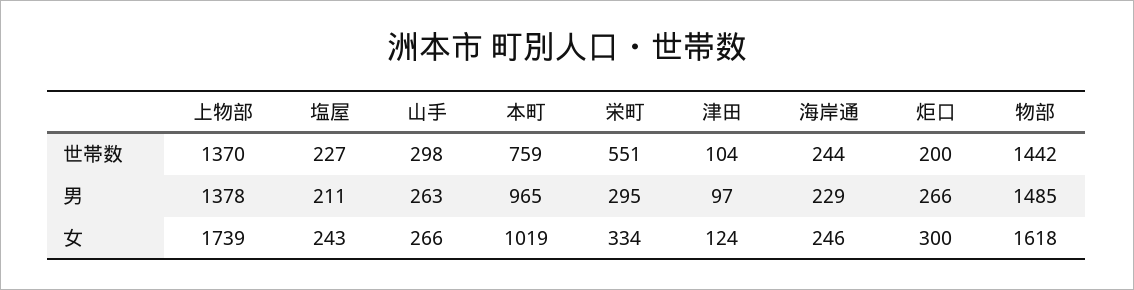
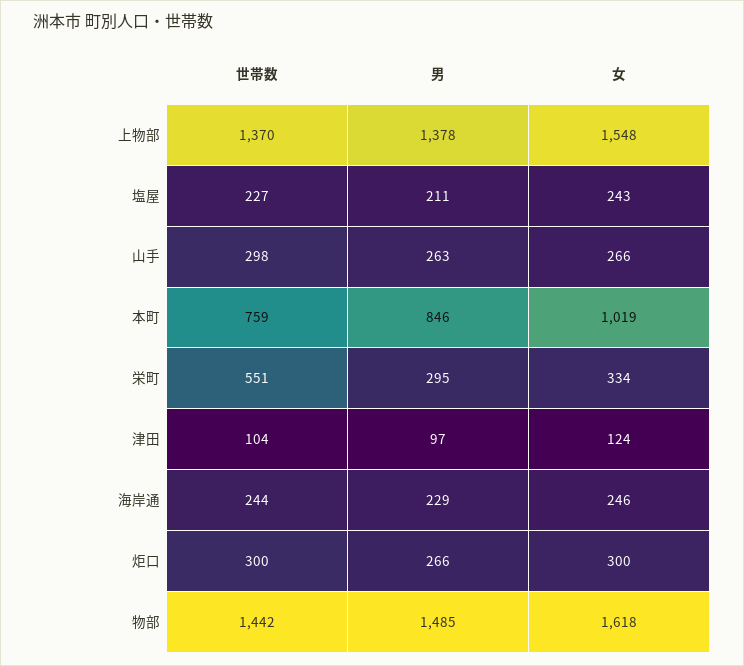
  {
    "上物部": {
      "世帯数": 1370,
      "男": 1378,
-     "女": 1739
+     "女": 1548
    },
    "塩屋": {
      "世帯数": 227,
      "男": 211,
      "女": 243
    },
    "山手": {
      "世帯数": 298,
      "男": 263,
      "女": 266
    },
    "本町": {
      "世帯数": 759,
-     "男": 965,
+     "男": 846,
      "女": 1019
    },
    "栄町": {
      "世帯数": 551,
      "男": 295,
      "女": 334
    },
    "津田": {
      "世帯数": 104,
      "男": 97,
      "女": 124
    },
    "海岸通": {
      "世帯数": 244,
      "男": 229,
      "女": 246
    },
    "炬口": {
-     "世帯数": 200,
+     "世帯数": 300,
      "男": 266,
      "女": 300
    },
    "物部": {
      "世帯数": 1442,
      "男": 1485,
      "女": 1618
    }
  }

